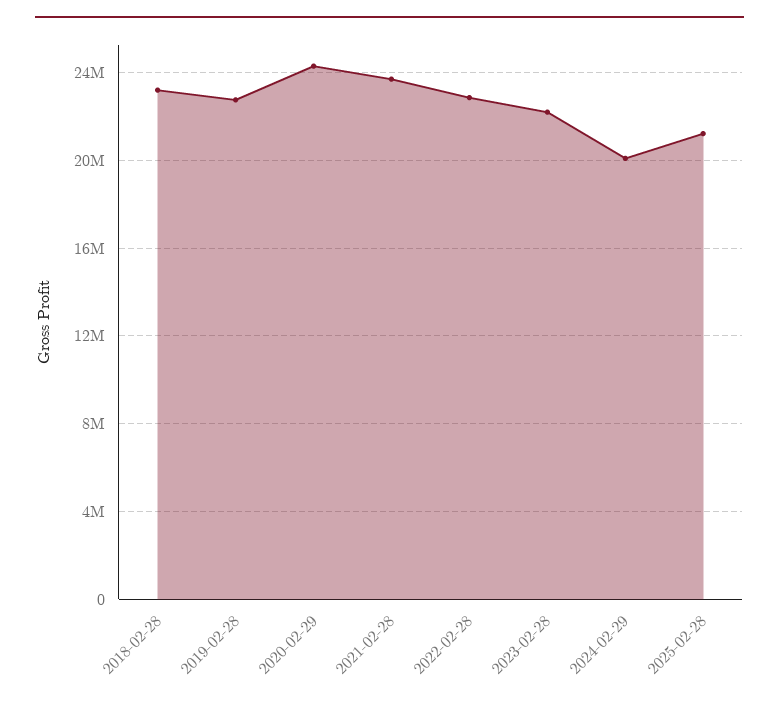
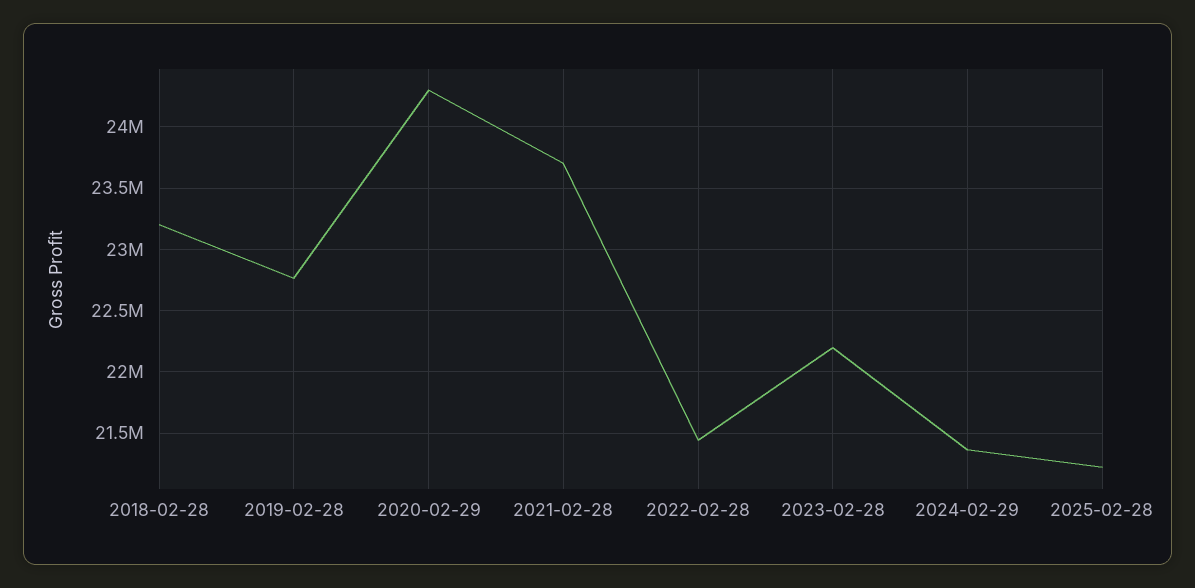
  {
    "2018-02-28": 23200000,
    "2019-02-28": 22750000,
    "2020-02-29": 24300000,
    "2021-02-28": 23700000,
-   "2022-02-28": 23000000,
+   "2022-02-28": 21450000,
    "2023-02-28": 22200000,
-   "2024-02-29": 20000000,
+   "2024-02-29": 21350000,
    "2025-02-28": 21200000
  }

